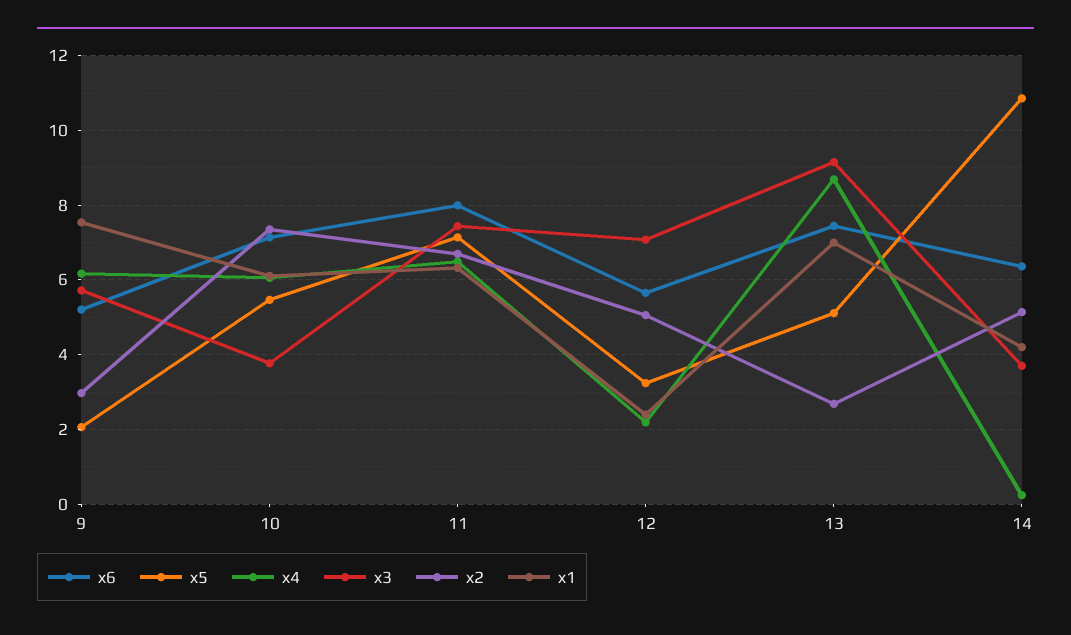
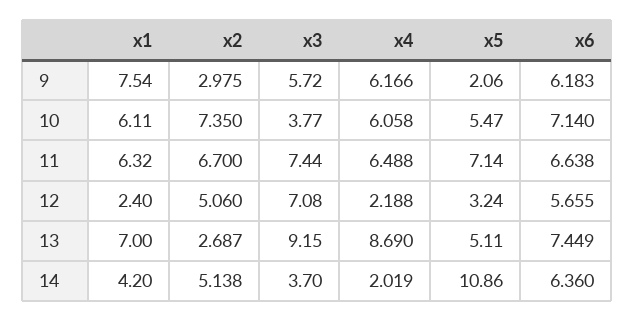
  {
    "x6": {
-     "9": 5.2,
+     "9": 6.183,
      "10": 7.14,
-     "11": 8,
+     "11": 6.638,
      "12": 5.655,
      "13": 7.449,
      "14": 6.36
    },
    "x5": {
      "9": 2.06,
      "10": 5.47,
      "11": 7.14,
      "12": 3.24,
      "13": 5.11,
      "14": 10.86
    },
    "x4": {
      "9": 6.166,
      "10": 6.058,
      "11": 6.488,
      "12": 2.188,
      "13": 8.69,
-     "14": 0.2
+     "14": 2.019
    },
    "x3": {
      "9": 5.72,
      "10": 3.77,
      "11": 7.44,
      "12": 7.08,
      "13": 9.15,
      "14": 3.7
    },
    "x2": {
      "9": 2.975,
      "10": 7.35,
      "11": 6.7,
      "12": 5.06,
      "13": 2.687,
      "14": 5.138
    },
    "x1": {
      "9": 7.54,
      "10": 6.11,
      "11": 6.32,
      "12": 2.4,
      "13": 7,
      "14": 4.2
    }
  }

